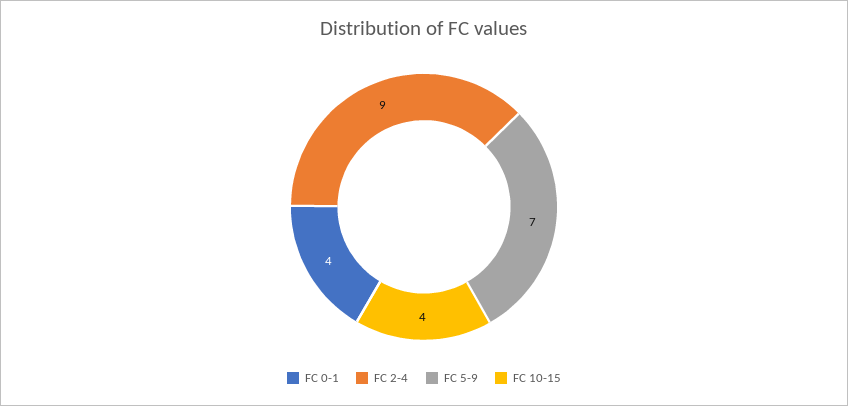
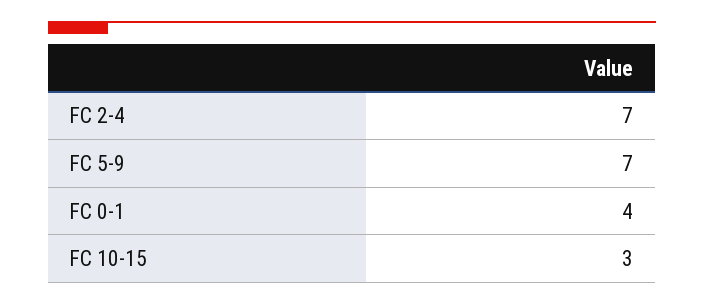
  {
    "FC 0-1": 4,
-   "FC 2-4": 9,
+   "FC 2-4": 7,
    "FC 5-9": 7,
-   "FC 10-15": 4
+   "FC 10-15": 3
  }

